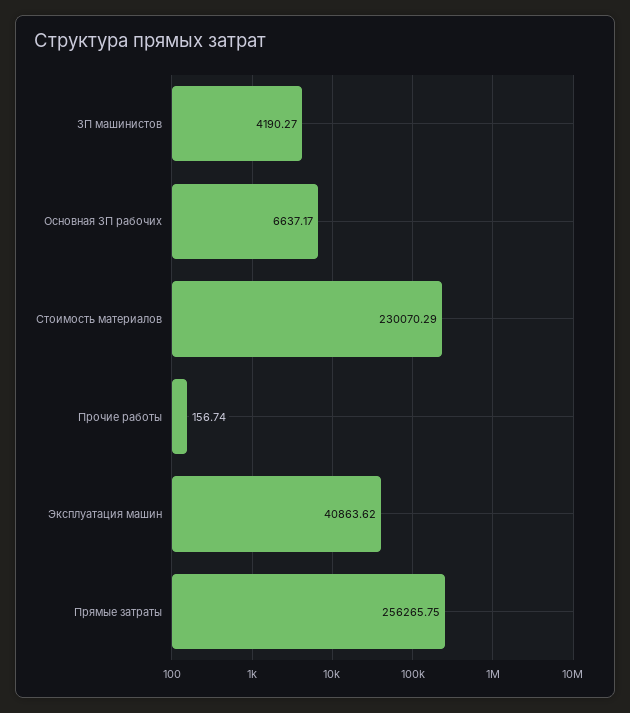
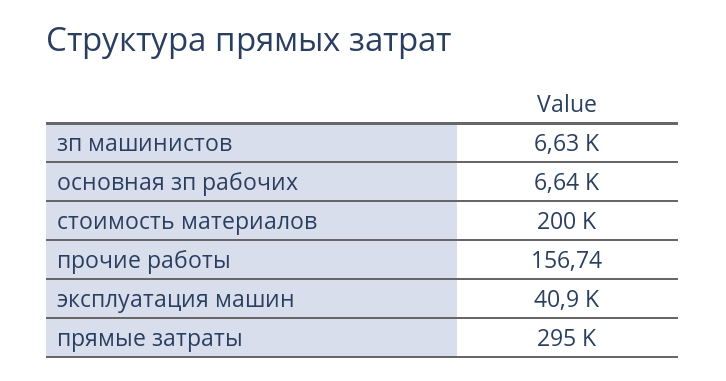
  {
-   "ЗП машинистов": 4190.27,
+   "ЗП машинистов": 6630,
    "Основная ЗП рабочих": 6637.17,
-   "Стоимость материалов": 230070.29,
+   "Стоимость материалов": 200000,
    "Прочие работы": 156.74,
    "Эксплуатация машин": 40863.62,
-   "Прямые затраты": 256265.75
+   "Прямые затраты": 295000
  }

